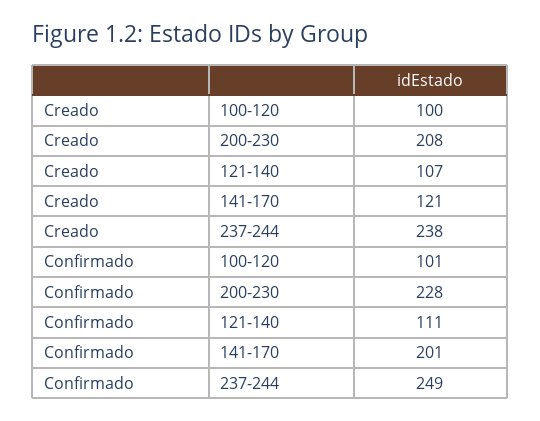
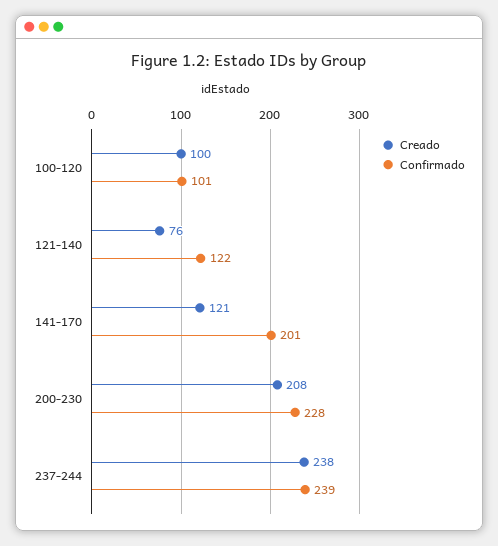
  {
    "Creado": {
      "100-120": 100,
      "200-230": 208,
-     "121-140": 107,
+     "121-140": 76,
      "141-170": 121,
      "237-244": 238
    },
    "Confirmado": {
      "100-120": 101,
      "200-230": 228,
-     "121-140": 111,
+     "121-140": 122,
      "141-170": 201,
-     "237-244": 249
+     "237-244": 239
    }
  }

